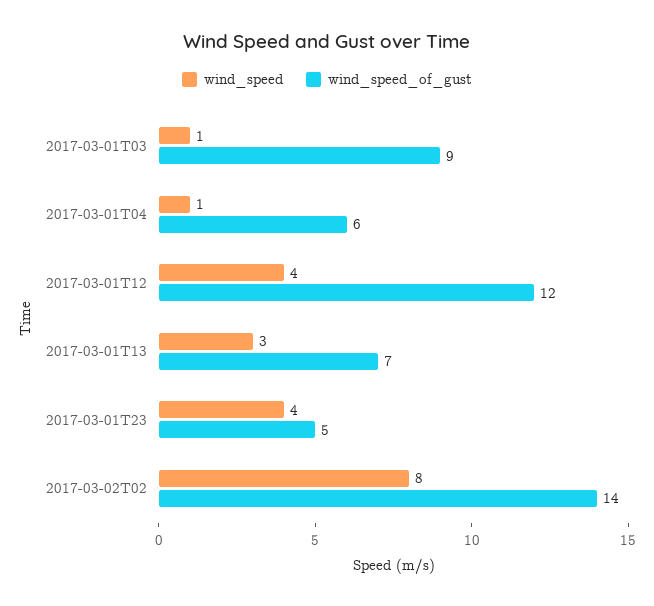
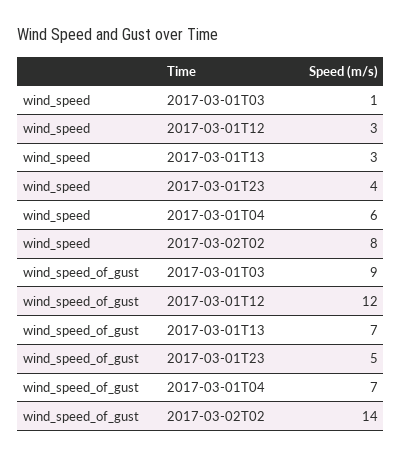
  {
    "wind_speed": {
      "2017-03-01T03": 1,
-     "2017-03-01T04": 1,
+     "2017-03-01T04": 6,
-     "2017-03-01T12": 4,
+     "2017-03-01T12": 3,
      "2017-03-01T13": 3,
      "2017-03-01T23": 4,
      "2017-03-02T02": 8
    },
    "wind_speed_of_gust": {
      "2017-03-01T03": 9,
-     "2017-03-01T04": 6,
+     "2017-03-01T04": 7,
      "2017-03-01T12": 12,
      "2017-03-01T13": 7,
      "2017-03-01T23": 5,
      "2017-03-02T02": 14
    }
  }

